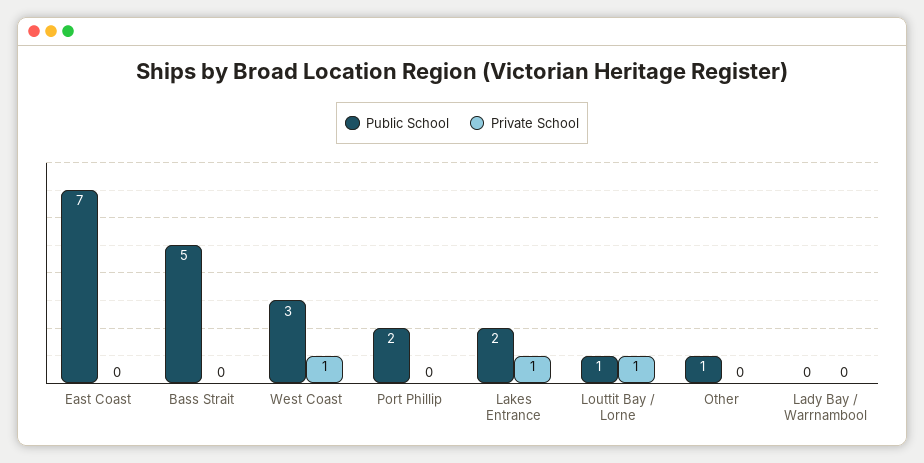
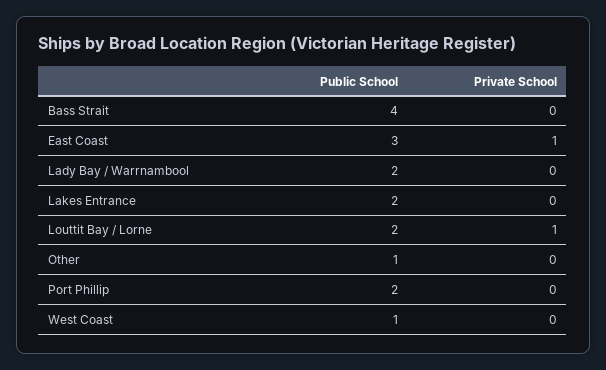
  {
    "Public School": {
-     "East Coast": 7,
+     "East Coast": 3,
-     "Bass Strait": 5,
+     "Bass Strait": 4,
-     "West Coast": 3,
+     "West Coast": 1,
      "Port Phillip": 2,
      "Lakes Entrance": 2,
-     "Louttit Bay / Lorne": 1,
+     "Louttit Bay / Lorne": 2,
      "Other": 1,
-     "Lady Bay / Warrnambool": 0
+     "Lady Bay / Warrnambool": 2
    },
    "Private School": {
-     "East Coast": 0,
+     "East Coast": 1,
      "Bass Strait": 0,
-     "West Coast": 1,
+     "West Coast": 0,
      "Port Phillip": 0,
-     "Lakes Entrance": 1,
+     "Lakes Entrance": 0,
      "Louttit Bay / Lorne": 1,
      "Other": 0,
      "Lady Bay / Warrnambool": 0
    }
  }

